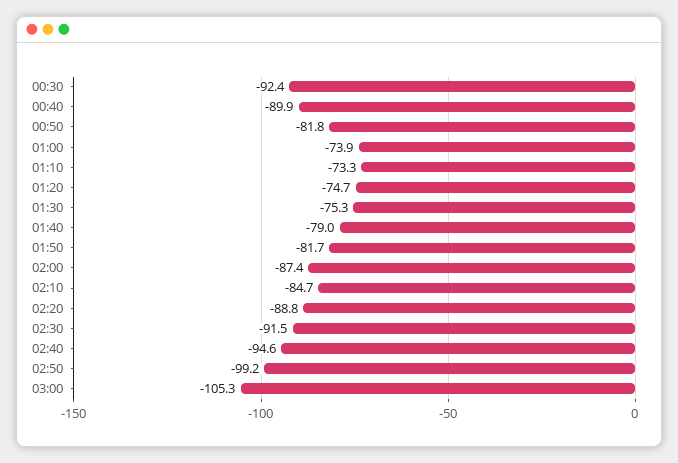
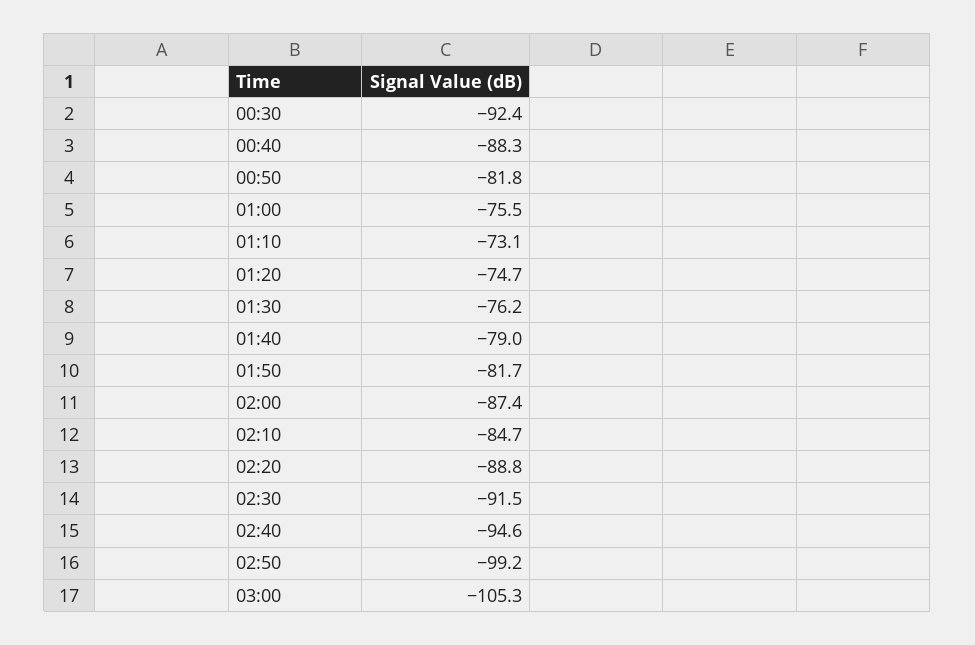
  {
    "00:30": -92.4,
-   "00:40": -89.9,
+   "00:40": -88.3,
    "00:50": -81.8,
-   "01:00": -73.9,
+   "01:00": -75.5,
-   "01:10": -73.3,
+   "01:10": -73.1,
    "01:20": -74.7,
-   "01:30": -75.3,
+   "01:30": -76.2,
    "01:40": -79,
    "01:50": -81.7,
    "02:00": -87.4,
    "02:10": -84.7,
    "02:20": -88.8,
    "02:30": -91.5,
    "02:40": -94.6,
    "02:50": -99.2,
    "03:00": -105.3
  }

